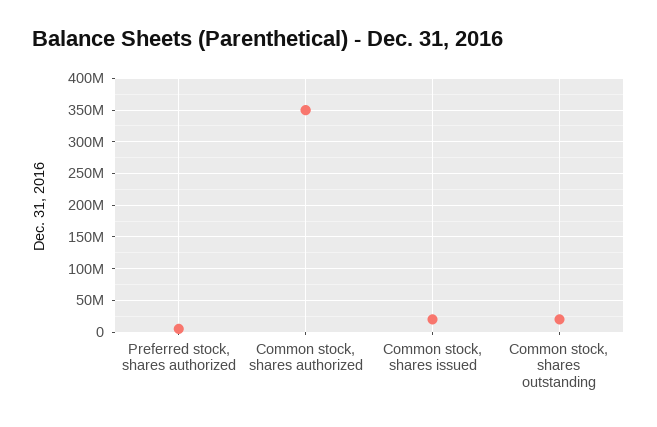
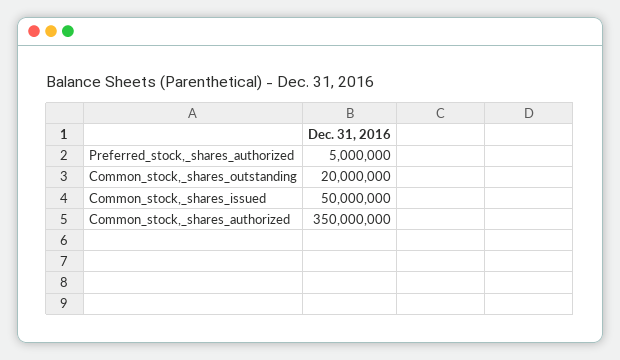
  {
    "Preferred stock, shares authorized": 5000000,
    "Common stock, shares authorized": 350000000,
-   "Common stock, shares issued": 20000000,
+   "Common stock, shares issued": 50000000,
    "Common stock, shares outstanding": 20000000
  }

